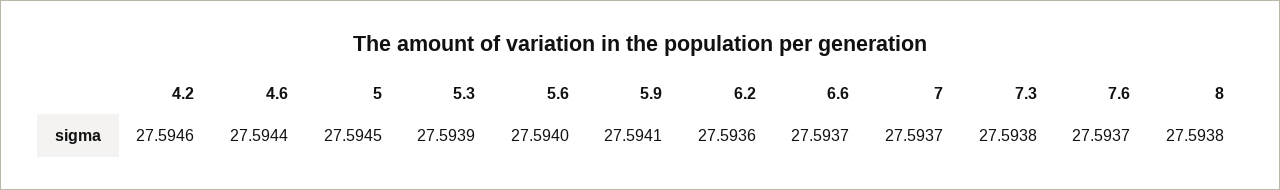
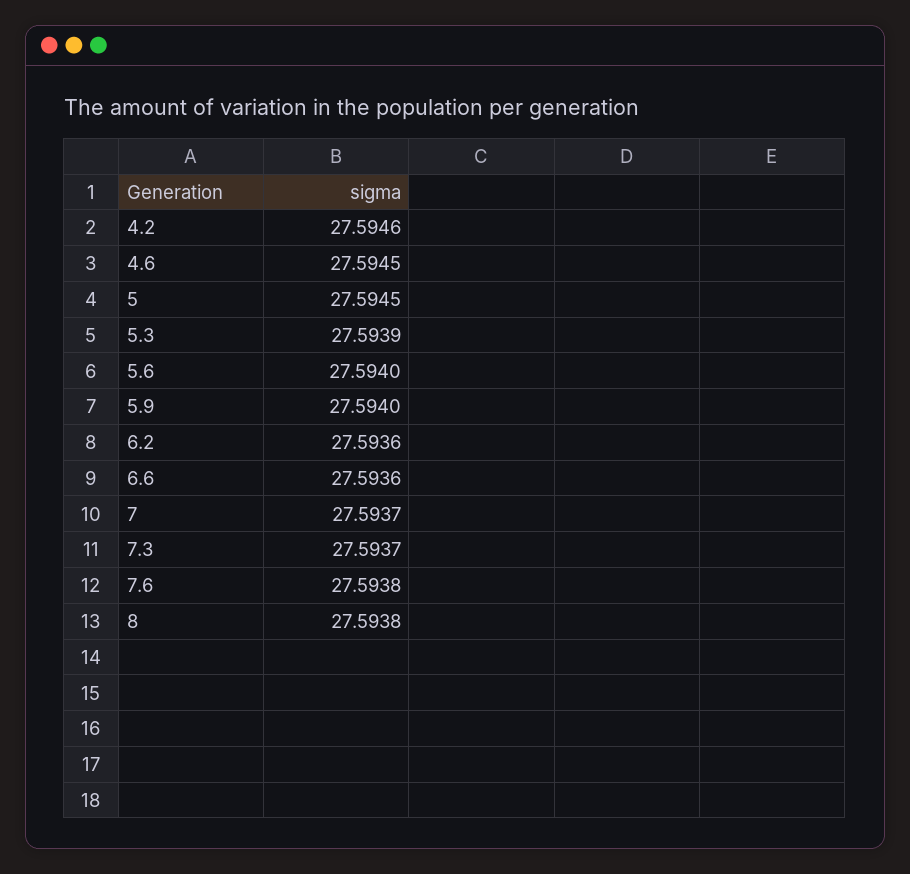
  {
    "4.2": 27.5946,
-   "4.6": 27.5944,
+   "4.6": 27.5945,
    "5": 27.5945,
    "5.3": 27.5939,
    "5.6": 27.594,
-   "5.9": 27.5941,
+   "5.9": 27.594,
    "6.2": 27.5936,
-   "6.6": 27.5937,
+   "6.6": 27.5936,
    "7": 27.5937,
-   "7.3": 27.5938,
+   "7.3": 27.5937,
-   "7.6": 27.5937,
+   "7.6": 27.5938,
    "8": 27.5938
  }

